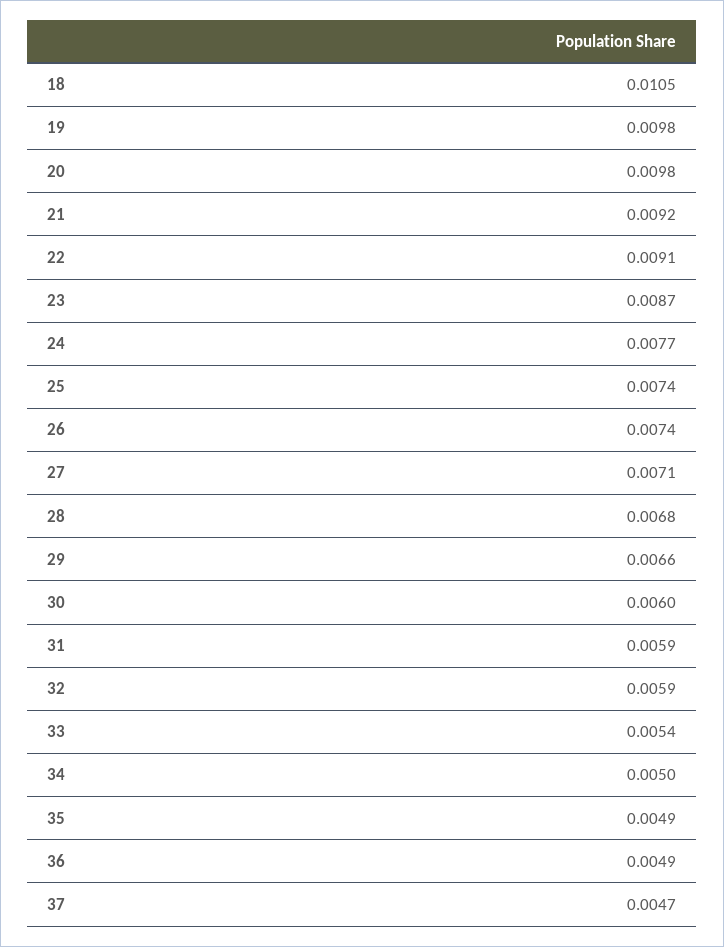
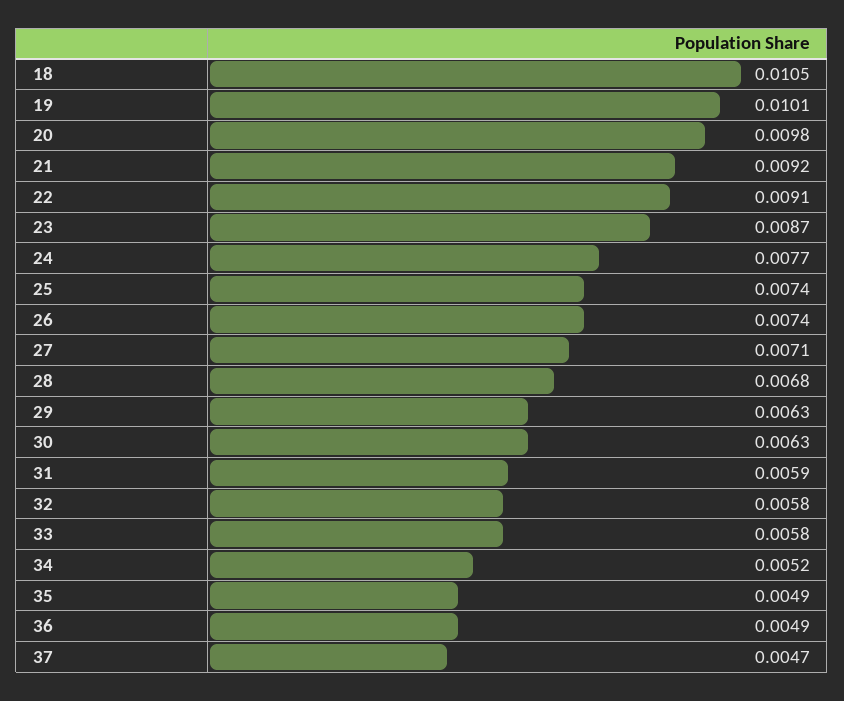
  {
    "18": 0.0105,
-   "19": 0.0098,
+   "19": 0.0101,
    "20": 0.0098,
    "21": 0.0092,
    "22": 0.0091,
    "23": 0.0087,
    "24": 0.0077,
    "25": 0.0074,
    "26": 0.0074,
    "27": 0.0071,
    "28": 0.0068,
-   "29": 0.0066,
+   "29": 0.0063,
-   "30": 0.006,
+   "30": 0.0063,
    "31": 0.0059,
-   "32": 0.0059,
+   "32": 0.0058,
-   "33": 0.0054,
+   "33": 0.0058,
-   "34": 0.005,
+   "34": 0.0052,
    "35": 0.0049,
    "36": 0.0049,
    "37": 0.0047
  }

